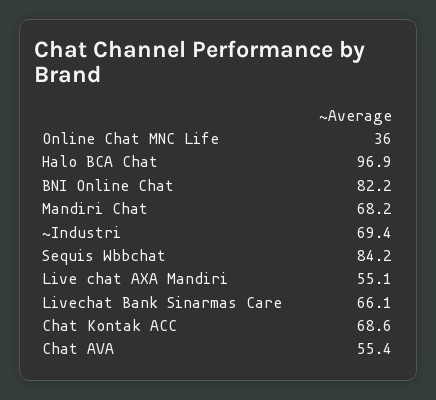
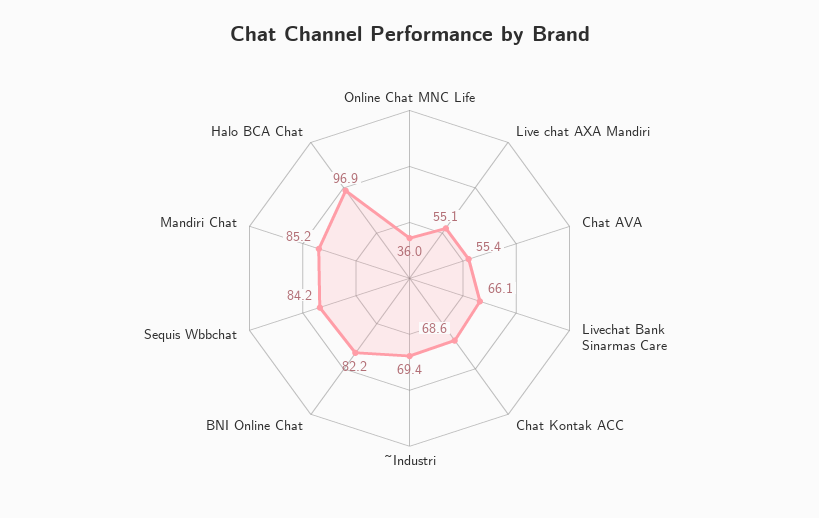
  {
    "Online Chat MNC Life": 36,
    "Halo BCA Chat": 96.9,
    "BNI Online Chat": 82.2,
-   "Mandiri Chat": 68.2,
+   "Mandiri Chat": 85.2,
    "~Industri": 69.4,
    "Sequis Wbbchat": 84.2,
    "Live chat AXA Mandiri": 55.1,
    "Livechat Bank Sinarmas Care": 66.1,
    "Chat Kontak ACC": 68.6,
    "Chat AVA": 55.4
  }

